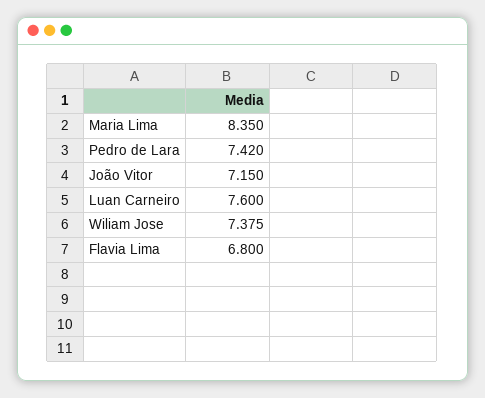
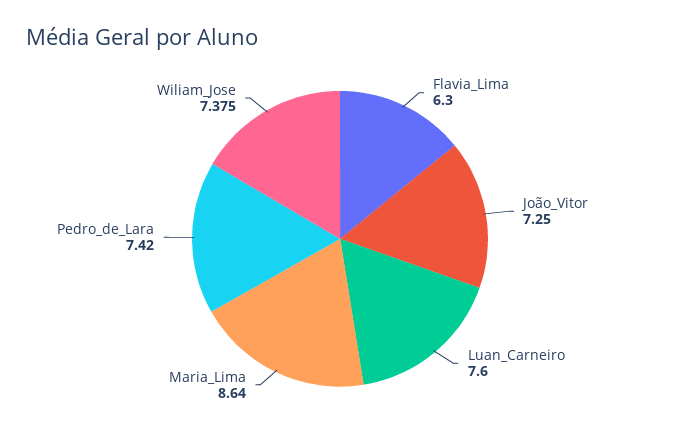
  {
-   "Maria Lima": 8.35,
+   "Maria Lima": 8.64,
    "Pedro de Lara": 7.42,
-   "João Vitor": 7.15,
+   "João Vitor": 7.25,
    "Luan Carneiro": 7.6,
    "Wiliam Jose": 7.375,
-   "Flavia Lima": 6.8
+   "Flavia Lima": 6.3
  }

